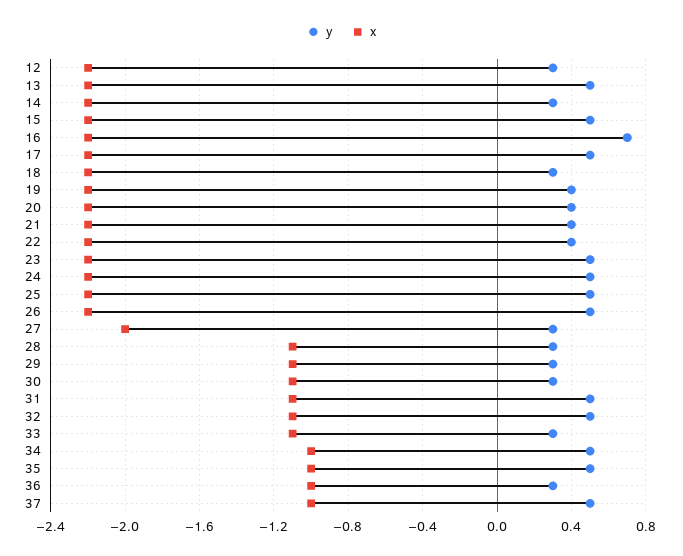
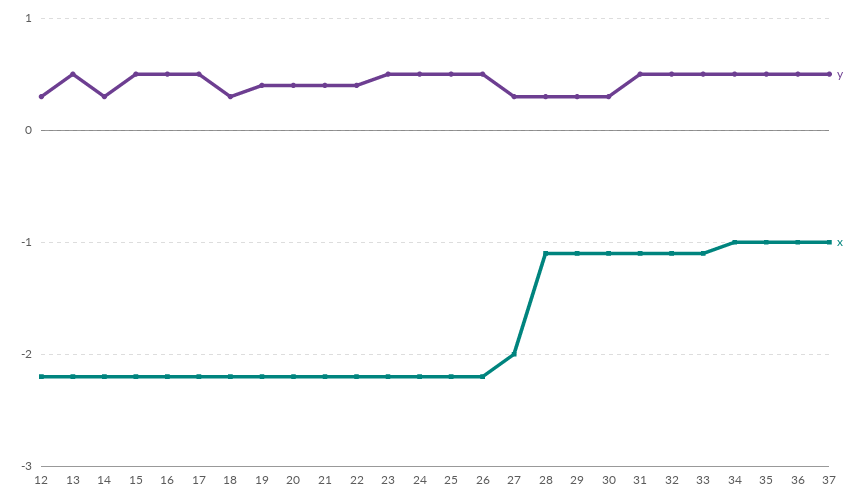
  {
    "y": {
      "12": 0.3,
      "13": 0.5,
      "14": 0.3,
      "15": 0.5,
-     "16": 0.7,
+     "16": 0.5,
      "17": 0.5,
      "18": 0.3,
      "19": 0.4,
      "20": 0.4,
      "21": 0.4,
      "22": 0.4,
      "23": 0.5,
      "24": 0.5,
      "25": 0.5,
      "26": 0.5,
      "27": 0.3,
      "28": 0.3,
      "29": 0.3,
      "30": 0.3,
      "31": 0.5,
      "32": 0.5,
-     "33": 0.3,
+     "33": 0.5,
      "34": 0.5,
      "35": 0.5,
-     "36": 0.3,
+     "36": 0.5,
      "37": 0.5
    },
    "x": {
      "12": -2.2,
      "13": -2.2,
      "14": -2.2,
      "15": -2.2,
      "16": -2.2,
      "17": -2.2,
      "18": -2.2,
      "19": -2.2,
      "20": -2.2,
      "21": -2.2,
      "22": -2.2,
      "23": -2.2,
      "24": -2.2,
      "25": -2.2,
      "26": -2.2,
      "27": -2,
      "28": -1.1,
      "29": -1.1,
      "30": -1.1,
      "31": -1.1,
      "32": -1.1,
      "33": -1.1,
      "34": -1,
      "35": -1,
      "36": -1,
      "37": -1
    }
  }

